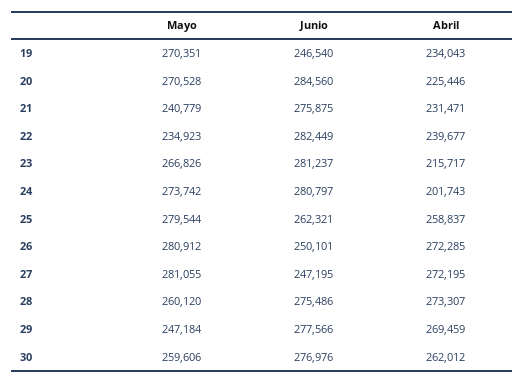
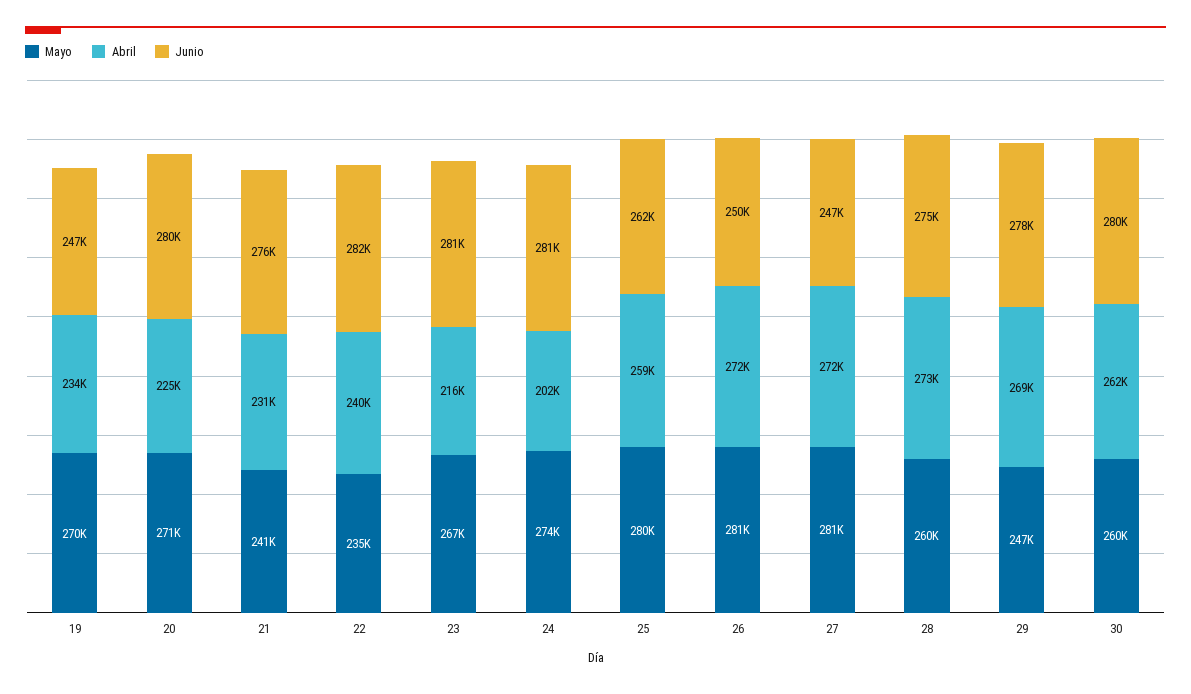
  {
    "Mayo": {
      "19": 270351,
      "20": 270528,
      "21": 240779,
      "22": 234923,
      "23": 266826,
      "24": 273742,
      "25": 279544,
      "26": 280912,
      "27": 281055,
      "28": 260120,
      "29": 247184,
      "30": 259606
    },
    "Junio": {
      "19": 246540,
-     "20": 284560,
+     "20": 280000,
      "21": 275875,
      "22": 282449,
      "23": 281237,
      "24": 280797,
      "25": 262321,
      "26": 250101,
      "27": 247195,
      "28": 275486,
      "29": 277566,
-     "30": 276976
+     "30": 280000
    },
    "Abril": {
      "19": 234043,
      "20": 225446,
      "21": 231471,
      "22": 239677,
      "23": 215717,
      "24": 201743,
      "25": 258837,
      "26": 272285,
      "27": 272195,
      "28": 273307,
      "29": 269459,
      "30": 262012
    }
  }

